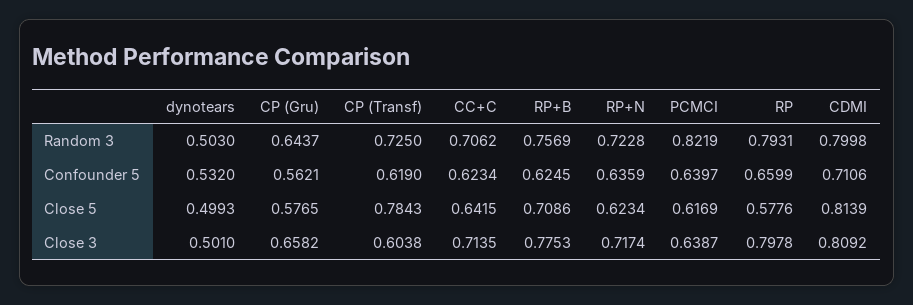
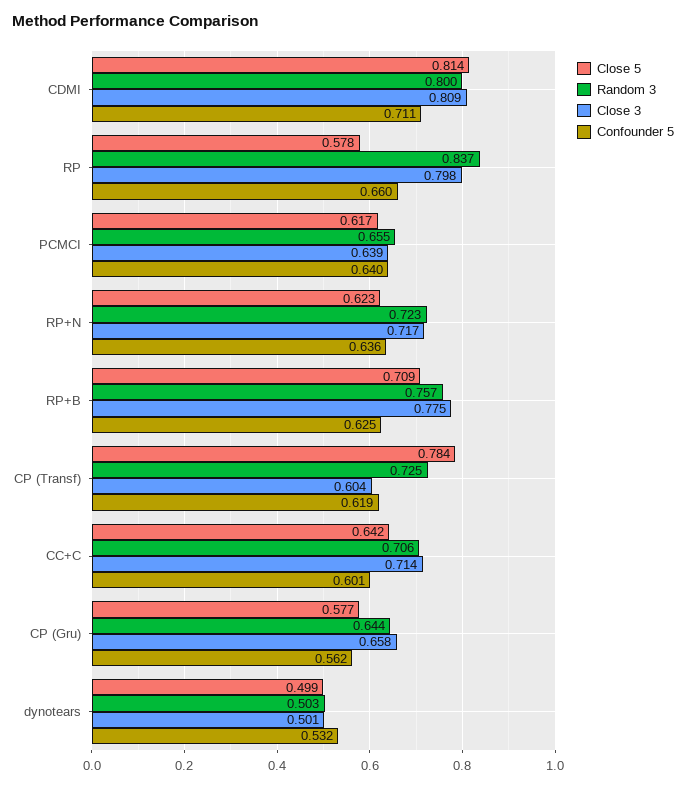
  {
    "Random 3": {
      "dynotears": 0.503,
      "CP (Gru)": 0.6437,
      "CP (Transf)": 0.725,
      "CC+C": 0.7062,
      "RP+B": 0.7569,
      "RP+N": 0.7228,
-     "PCMCI": 0.8219,
+     "PCMCI": 0.655,
-     "RP": 0.7931,
+     "RP": 0.837,
      "CDMI": 0.7998
    },
    "Confounder 5": {
      "dynotears": 0.532,
      "CP (Gru)": 0.5621,
      "CP (Transf)": 0.619,
-     "CC+C": 0.6234,
+     "CC+C": 0.601,
      "RP+B": 0.6245,
      "RP+N": 0.6359,
      "PCMCI": 0.6397,
      "RP": 0.6599,
      "CDMI": 0.7106
    },
    "Close 5": {
      "dynotears": 0.4993,
      "CP (Gru)": 0.5765,
      "CP (Transf)": 0.7843,
      "CC+C": 0.6415,
      "RP+B": 0.7086,
      "RP+N": 0.6234,
      "PCMCI": 0.6169,
      "RP": 0.5776,
      "CDMI": 0.8139
    },
    "Close 3": {
      "dynotears": 0.501,
      "CP (Gru)": 0.6582,
      "CP (Transf)": 0.6038,
      "CC+C": 0.7135,
      "RP+B": 0.7753,
      "RP+N": 0.7174,
      "PCMCI": 0.6387,
      "RP": 0.7978,
      "CDMI": 0.8092
    }
  }

